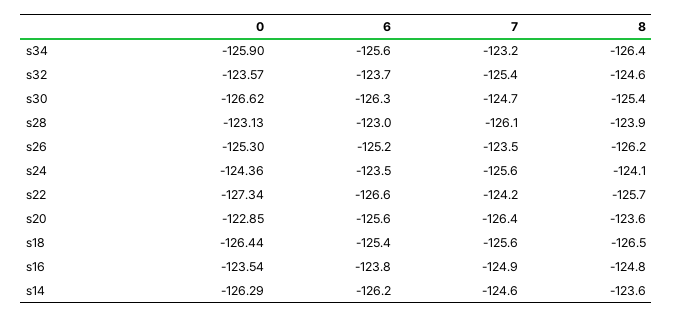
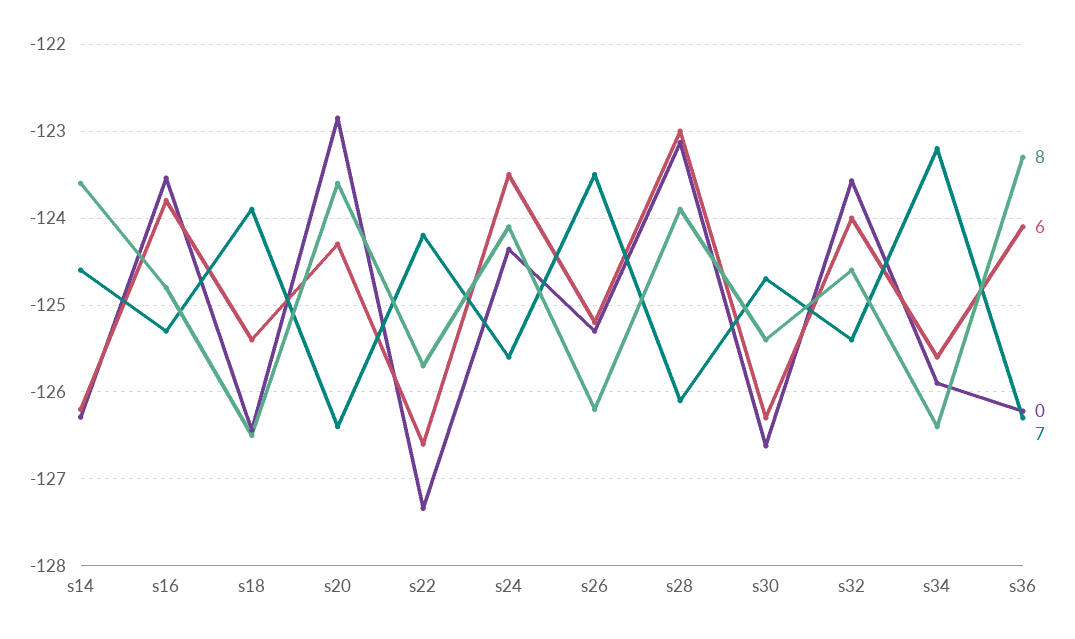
  {
    "0": {
      "s34": -125.9,
      "s32": -123.57,
      "s30": -126.62,
      "s28": -123.13,
      "s26": -125.3,
      "s24": -124.36,
      "s22": -127.34,
      "s20": -122.85,
      "s18": -126.44,
      "s16": -123.54,
-     "s14": -126.29
+     "s14": -126.29,
+     "s36": -126.2
    },
    "6": {
      "s34": -125.6,
-     "s32": -123.7,
+     "s32": -124,
      "s30": -126.3,
      "s28": -123,
      "s26": -125.2,
      "s24": -123.5,
      "s22": -126.6,
-     "s20": -125.6,
+     "s20": -124.3,
      "s18": -125.4,
      "s16": -123.8,
-     "s14": -126.2
+     "s14": -126.2,
+     "s36": -124.1
    },
    "7": {
      "s34": -123.2,
      "s32": -125.4,
      "s30": -124.7,
      "s28": -126.1,
      "s26": -123.5,
      "s24": -125.6,
      "s22": -124.2,
      "s20": -126.4,
-     "s18": -125.6,
+     "s18": -123.9,
-     "s16": -124.9,
+     "s16": -125.3,
-     "s14": -124.6
+     "s14": -124.6,
+     "s36": -126.3
    },
    "8": {
      "s34": -126.4,
      "s32": -124.6,
      "s30": -125.4,
      "s28": -123.9,
      "s26": -126.2,
      "s24": -124.1,
      "s22": -125.7,
      "s20": -123.6,
      "s18": -126.5,
      "s16": -124.8,
-     "s14": -123.6
+     "s14": -123.6,
+     "s36": -123.3
    }
  }

